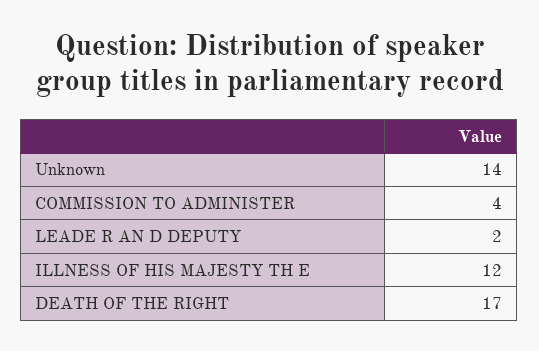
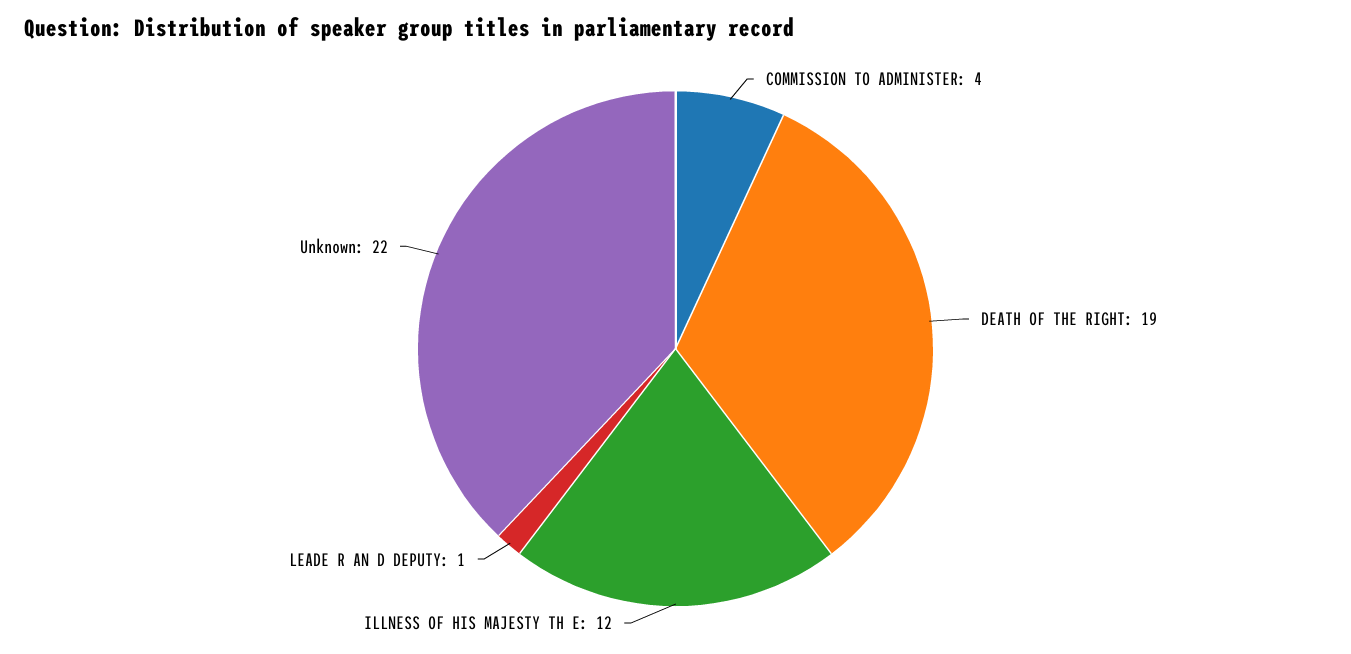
  {
-   "Unknown": 14,
+   "Unknown": 22,
    "COMMISSION TO ADMINISTER": 4,
-   "LEADE R AN D DEPUTY": 2,
+   "LEADE R AN D DEPUTY": 1,
    "ILLNESS OF HIS MAJESTY TH E": 12,
-   "DEATH OF THE RIGHT": 17
+   "DEATH OF THE RIGHT": 19
  }

